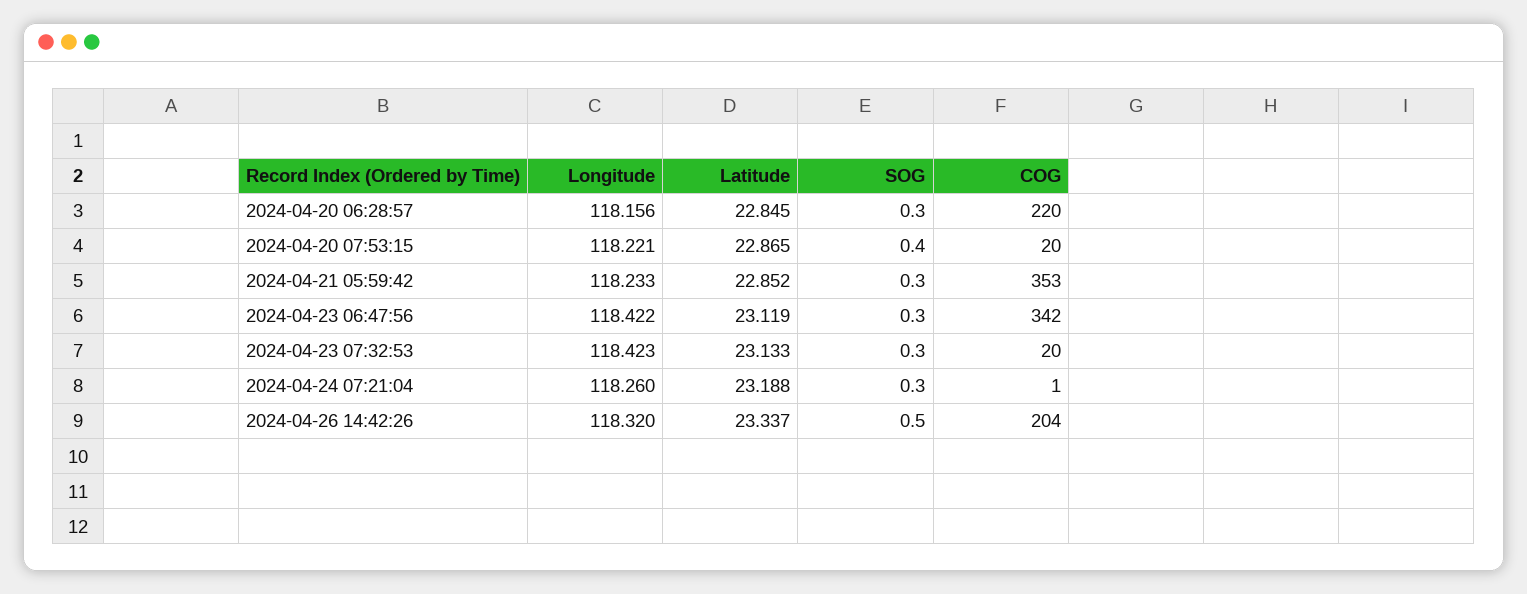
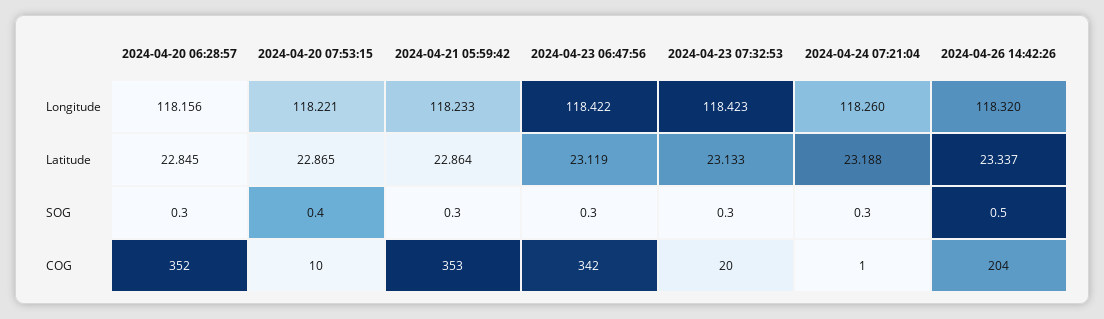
  {
    "Longitude": {
      "2024-04-20 06:28:57": 118.156,
      "2024-04-20 07:53:15": 118.221,
      "2024-04-21 05:59:42": 118.233,
      "2024-04-23 06:47:56": 118.422,
      "2024-04-23 07:32:53": 118.423,
      "2024-04-24 07:21:04": 118.26,
      "2024-04-26 14:42:26": 118.32
    },
    "Latitude": {
      "2024-04-20 06:28:57": 22.845,
      "2024-04-20 07:53:15": 22.865,
-     "2024-04-21 05:59:42": 22.852,
+     "2024-04-21 05:59:42": 22.864,
      "2024-04-23 06:47:56": 23.119,
      "2024-04-23 07:32:53": 23.133,
      "2024-04-24 07:21:04": 23.188,
      "2024-04-26 14:42:26": 23.337
    },
    "SOG": {
      "2024-04-20 06:28:57": 0.3,
      "2024-04-20 07:53:15": 0.4,
      "2024-04-21 05:59:42": 0.3,
      "2024-04-23 06:47:56": 0.3,
      "2024-04-23 07:32:53": 0.3,
      "2024-04-24 07:21:04": 0.3,
      "2024-04-26 14:42:26": 0.5
    },
    "COG": {
-     "2024-04-20 06:28:57": 220,
+     "2024-04-20 06:28:57": 352,
-     "2024-04-20 07:53:15": 20,
+     "2024-04-20 07:53:15": 10,
      "2024-04-21 05:59:42": 353,
      "2024-04-23 06:47:56": 342,
      "2024-04-23 07:32:53": 20,
      "2024-04-24 07:21:04": 1,
      "2024-04-26 14:42:26": 204
    }
  }

